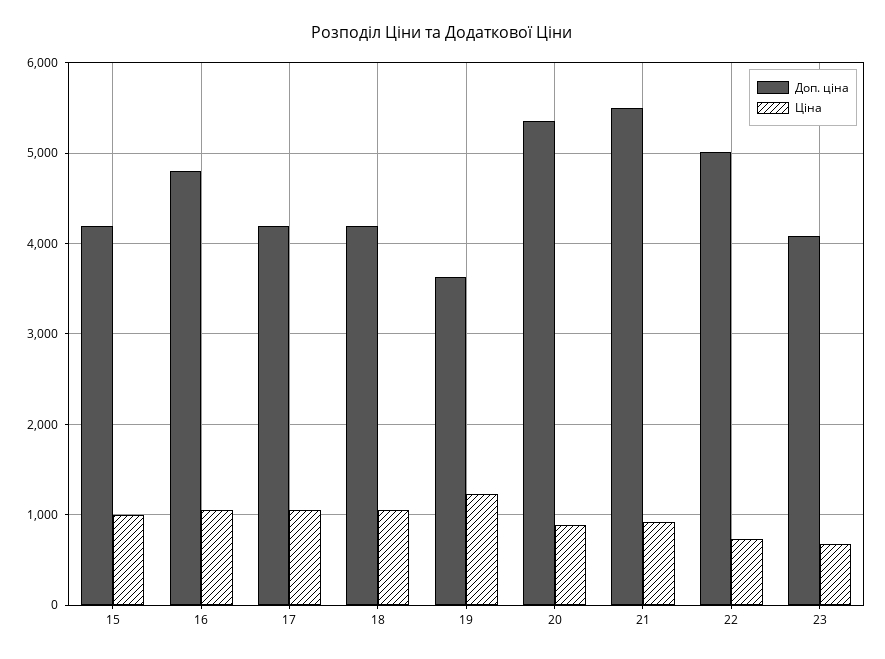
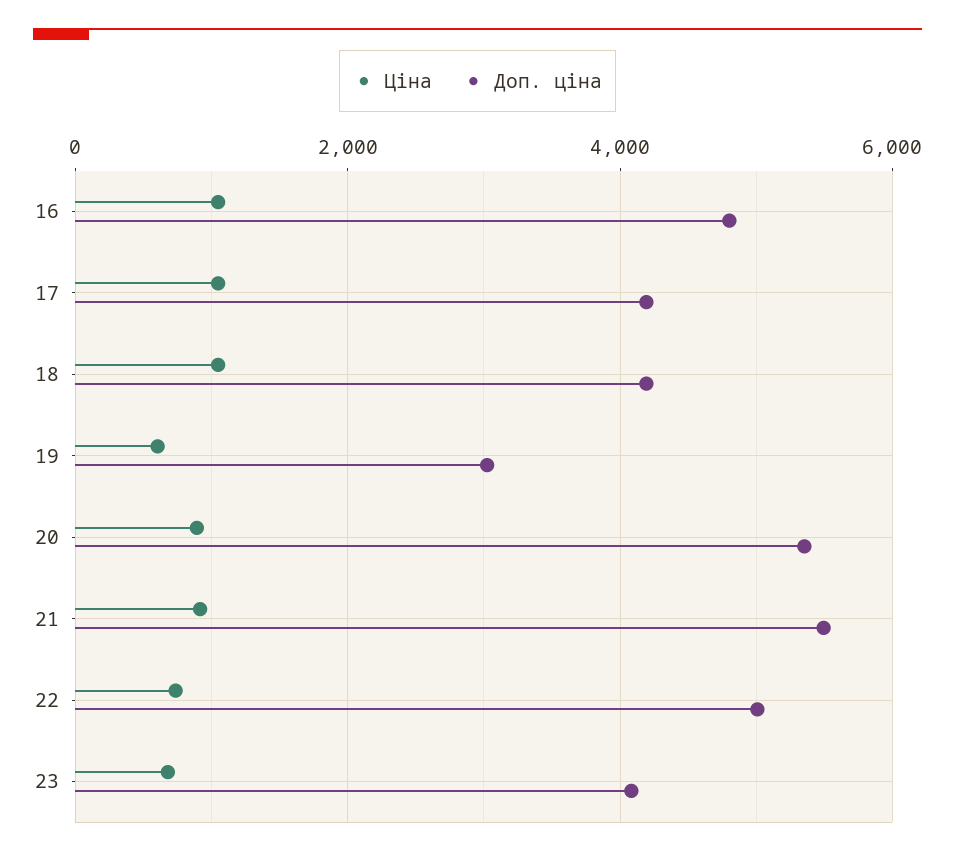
  {
    "Доп. ціна": {
-     "15": 4200,
      "16": 4800,
      "17": 4200,
      "18": 4200,
-     "19": 3600,
+     "19": 3000,
      "20": 5400,
      "21": 5500,
      "22": 5000,
      "23": 4100
    },
    "Ціна": {
-     "15": 1000,
      "16": 1000,
      "17": 1000,
      "18": 1000,
-     "19": 1200,
+     "19": 600,
      "20": 900,
      "21": 900,
      "22": 700,
      "23": 700
    }
  }

